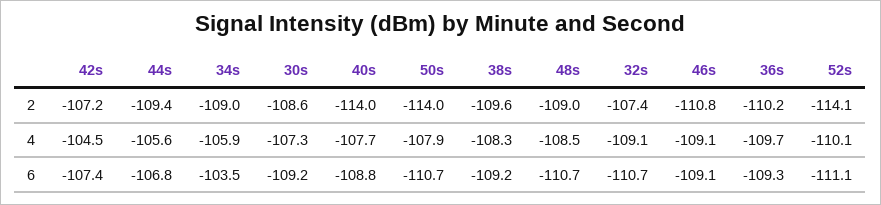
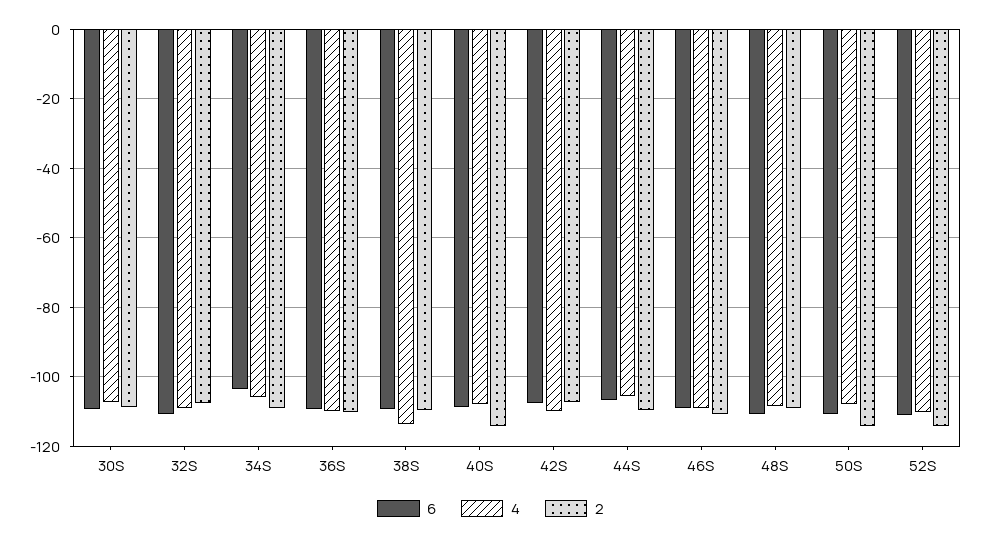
  {
    "2": {
      "42s": -107.2,
      "44s": -109.4,
      "34s": -109,
      "30s": -108.6,
      "40s": -114,
      "50s": -114,
      "38s": -109.6,
      "48s": -109,
      "32s": -107.4,
      "46s": -110.8,
      "36s": -110.2,
      "52s": -114.1
    },
    "4": {
-     "42s": -104.5,
+     "42s": -110,
      "44s": -105.6,
      "34s": -105.9,
      "30s": -107.3,
      "40s": -107.7,
      "50s": -107.9,
-     "38s": -108.3,
+     "38s": -114,
      "48s": -108.5,
      "32s": -109.1,
      "46s": -109.1,
      "36s": -109.7,
      "52s": -110.1
    },
    "6": {
      "42s": -107.4,
      "44s": -106.8,
      "34s": -103.5,
      "30s": -109.2,
      "40s": -108.8,
      "50s": -110.7,
      "38s": -109.2,
      "48s": -110.7,
      "32s": -110.7,
      "46s": -109.1,
      "36s": -109.3,
      "52s": -111.1
    }
  }

